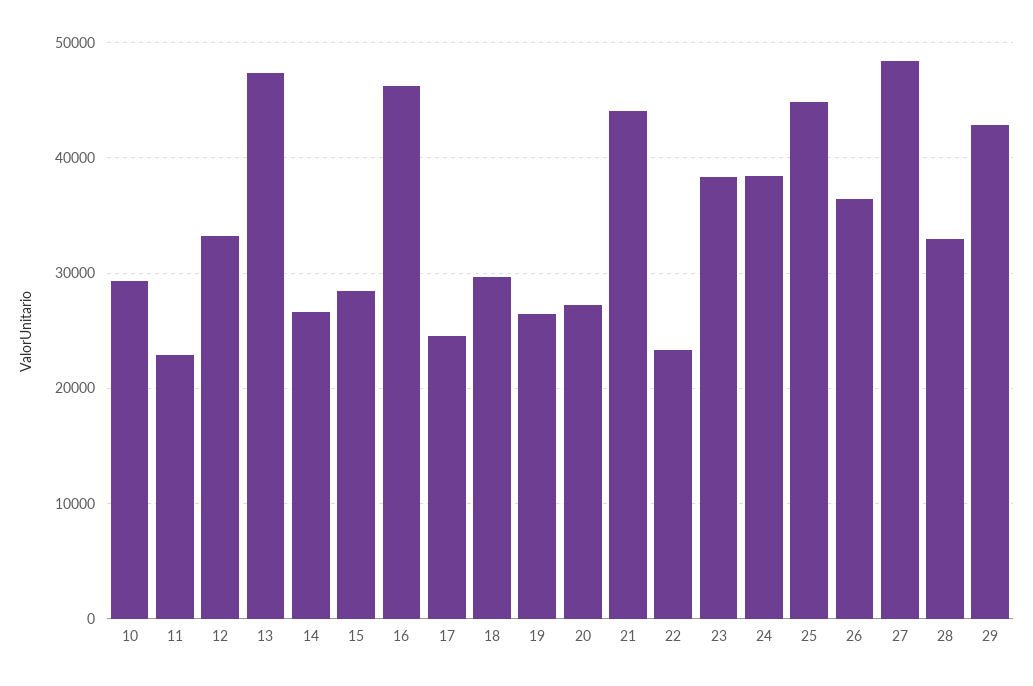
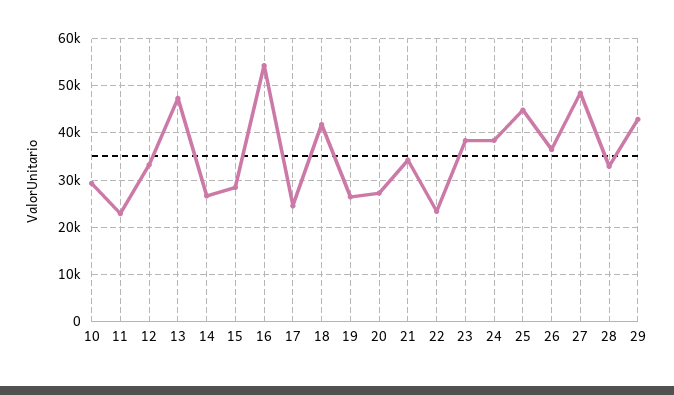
  {
    "10": 29000,
    "11": 23000,
    "12": 33000,
    "13": 47000,
    "14": 27000,
    "15": 28000,
-   "16": 46000,
+   "16": 54000,
    "17": 25000,
-   "18": 30000,
+   "18": 42000,
    "19": 26000,
    "20": 27000,
-   "21": 44000,
+   "21": 34000,
    "22": 23000,
    "23": 38000,
    "24": 38000,
    "25": 45000,
    "26": 36000,
    "27": 48000,
    "28": 33000,
    "29": 43000
  }

